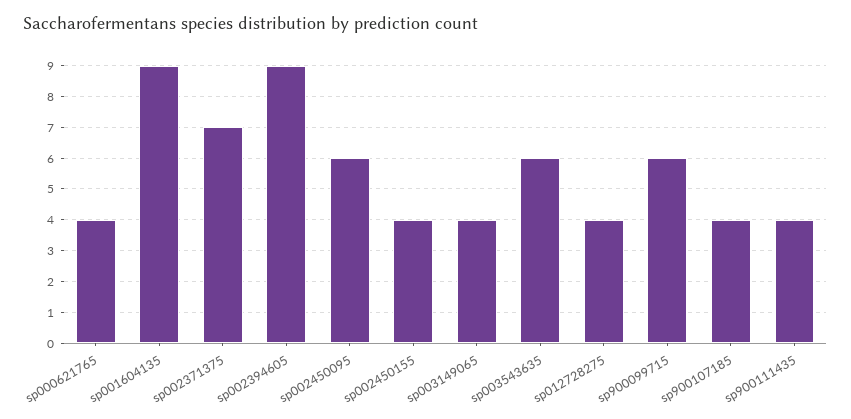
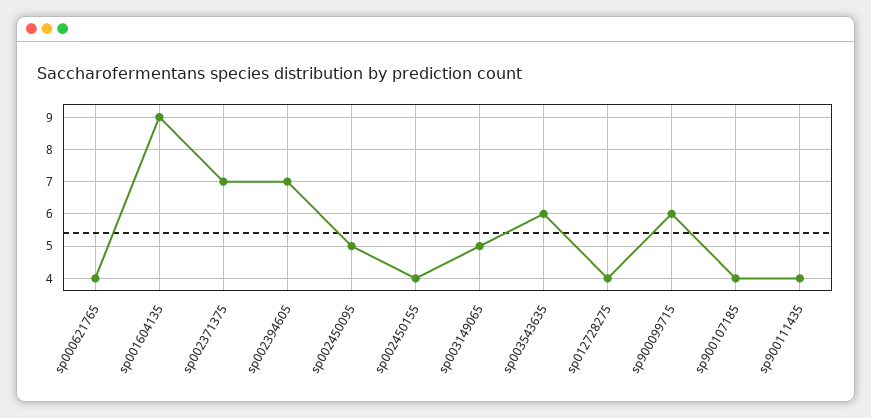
  {
    "sp000621765": 4,
    "sp001604135": 9,
    "sp002371375": 7,
-   "sp002394605": 9,
+   "sp002394605": 7,
-   "sp002450095": 6,
+   "sp002450095": 5,
    "sp002450155": 4,
-   "sp003149065": 4,
+   "sp003149065": 5,
    "sp003543635": 6,
    "sp012728275": 4,
    "sp900099715": 6,
    "sp900107185": 4,
    "sp900111435": 4
  }

